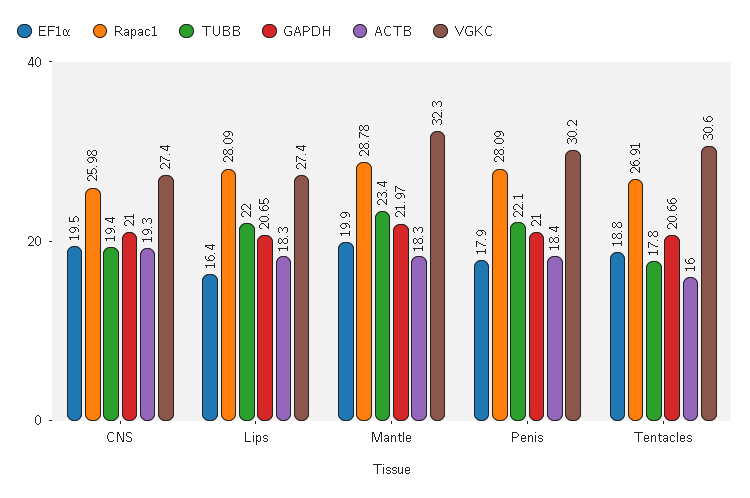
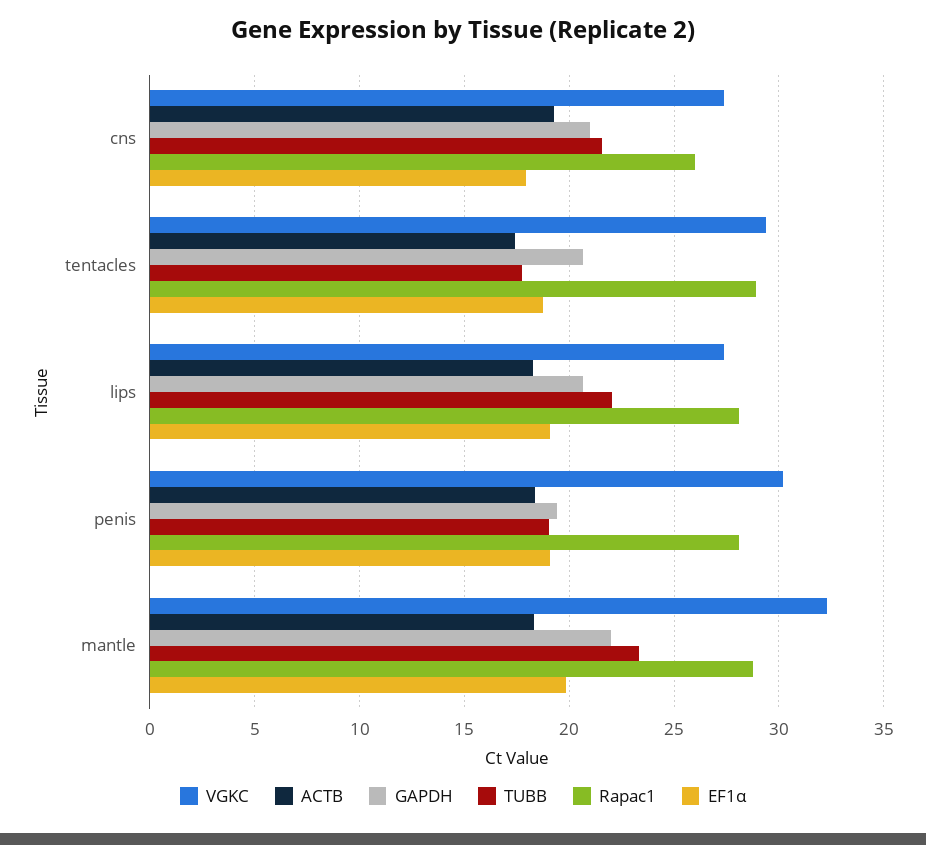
  {
    "EF1α": {
-     "CNS": 19.5,
+     "CNS": 18,
-     "Lips": 16.4,
+     "Lips": 19,
      "Mantle": 19.9,
-     "Penis": 17.9,
+     "Penis": 19,
      "Tentacles": 18.8
    },
    "Rapac1": {
      "CNS": 25.98,
      "Lips": 28.09,
      "Mantle": 28.78,
      "Penis": 28.09,
-     "Tentacles": 26.91
+     "Tentacles": 29
    },
    "TUBB": {
-     "CNS": 19.4,
+     "CNS": 21.5,
      "Lips": 22,
      "Mantle": 23.4,
-     "Penis": 22.1,
+     "Penis": 19,
      "Tentacles": 17.8
    },
    "GAPDH": {
      "CNS": 21,
      "Lips": 20.65,
      "Mantle": 21.97,
-     "Penis": 21,
+     "Penis": 19.5,
      "Tentacles": 20.66
    },
    "ACTB": {
      "CNS": 19.3,
      "Lips": 18.3,
      "Mantle": 18.3,
      "Penis": 18.4,
-     "Tentacles": 16
+     "Tentacles": 17.5
    },
    "VGKC": {
      "CNS": 27.4,
      "Lips": 27.4,
      "Mantle": 32.3,
      "Penis": 30.2,
-     "Tentacles": 30.6
+     "Tentacles": 29.5
    }
  }

